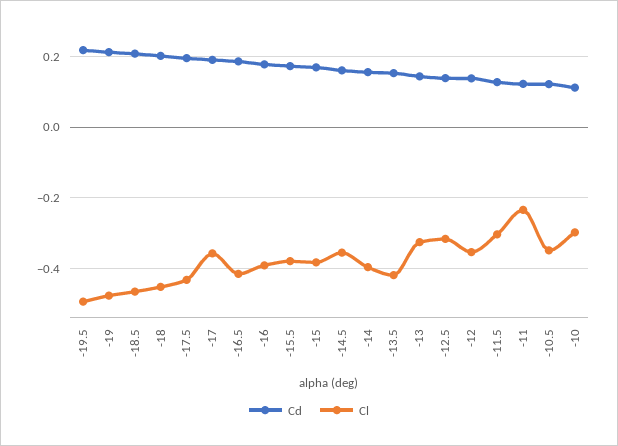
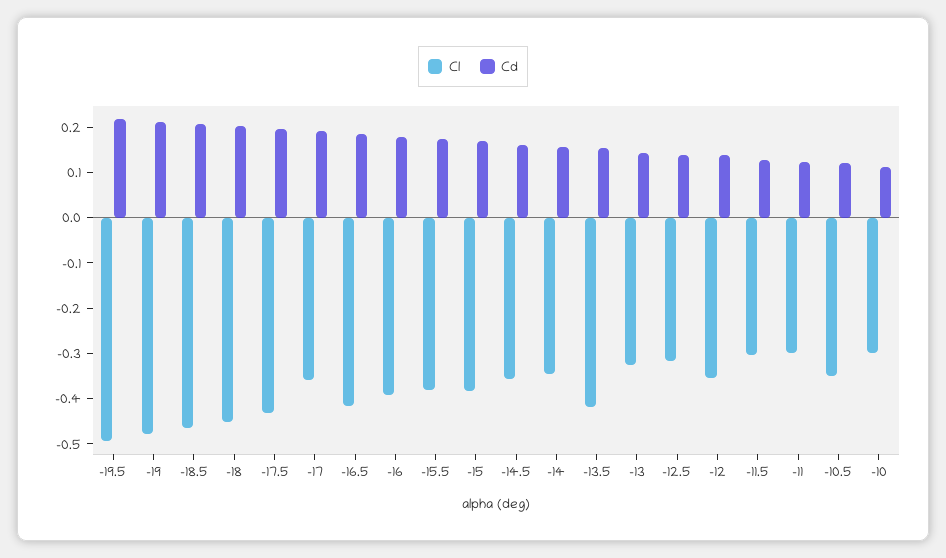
  {
    "Cd": {
      "-19.5": 0.22,
      "-19": 0.22,
      "-18.5": 0.2,
      "-18": 0.2,
      "-17.5": 0.2,
      "-17": 0.2,
      "-16.5": 0.18,
      "-16": 0.18,
      "-15.5": 0.18,
      "-15": 0.16,
      "-14.5": 0.16,
      "-14": 0.16,
      "-13.5": 0.16,
      "-13": 0.14,
      "-12.5": 0.14,
      "-12": 0.14,
      "-11.5": 0.12,
      "-11": 0.12,
      "-10.5": 0.12,
      "-10": 0.12
    },
    "Cl": {
      "-19.5": -0.5,
      "-19": -0.48,
      "-18.5": -0.46,
      "-18": -0.46,
      "-17.5": -0.44,
      "-17": -0.36,
      "-16.5": -0.42,
      "-16": -0.4,
      "-15.5": -0.38,
      "-15": -0.38,
      "-14.5": -0.36,
-     "-14": -0.4,
+     "-14": -0.34,
      "-13.5": -0.42,
      "-13": -0.32,
      "-12.5": -0.32,
      "-12": -0.36,
      "-11.5": -0.3,
-     "-11": -0.24,
+     "-11": -0.3,
      "-10.5": -0.34,
      "-10": -0.3
    }
  }

